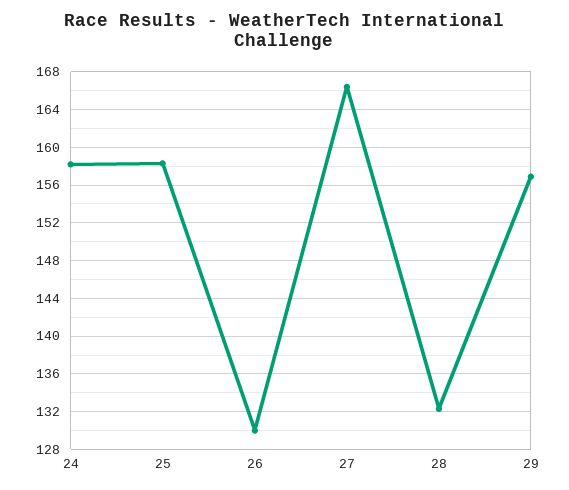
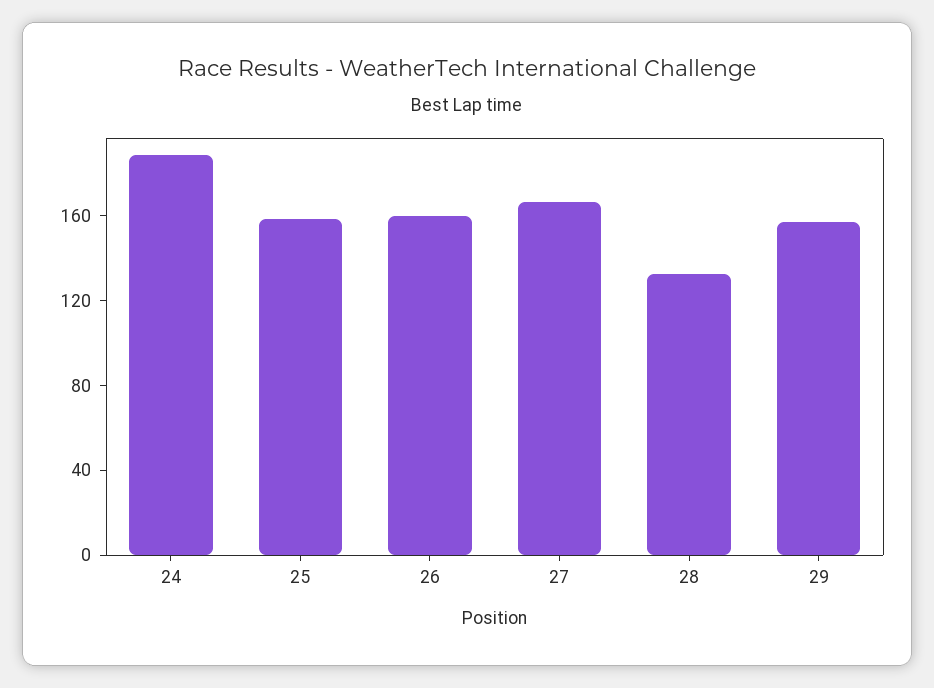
  {
-   "24": 158,
+   "24": 190,
    "25": 158,
-   "26": 130,
+   "26": 160,
    "27": 166,
    "28": 132,
    "29": 157
  }

